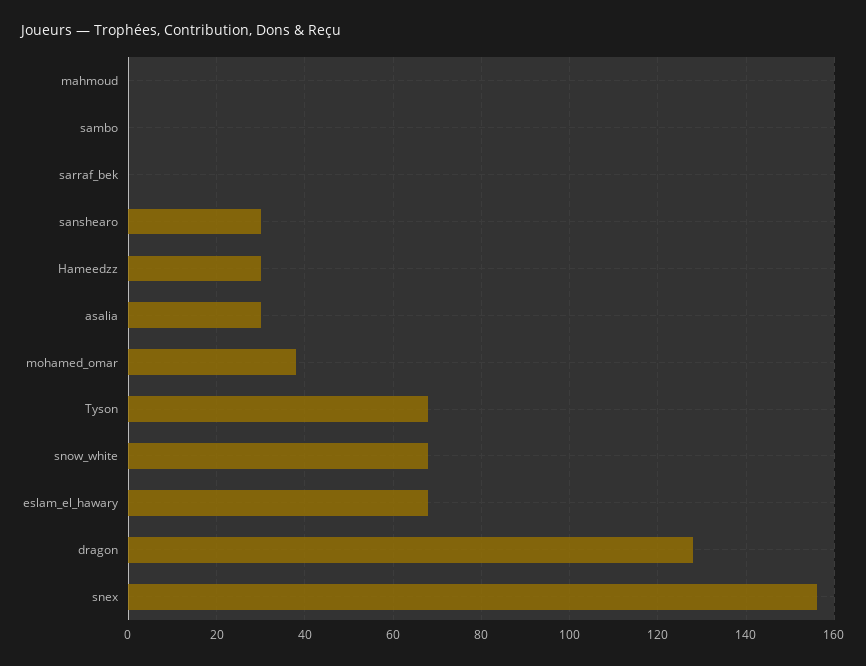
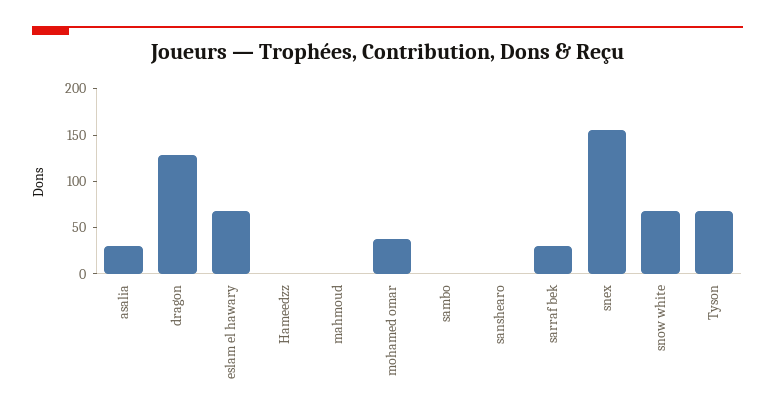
  {
    "mahmoud": 0,
    "sambo": 0,
-   "sarraf_bek": 0,
+   "sarraf_bek": 30,
-   "sanshearo": 30,
+   "sanshearo": 0,
-   "Hameedzz": 30,
+   "Hameedzz": 0,
    "asalia": 30,
    "mohamed_omar": 40,
    "Tyson": 70,
    "snow_white": 70,
    "eslam_el_hawary": 70,
    "dragon": 130,
    "snex": 155
  }

